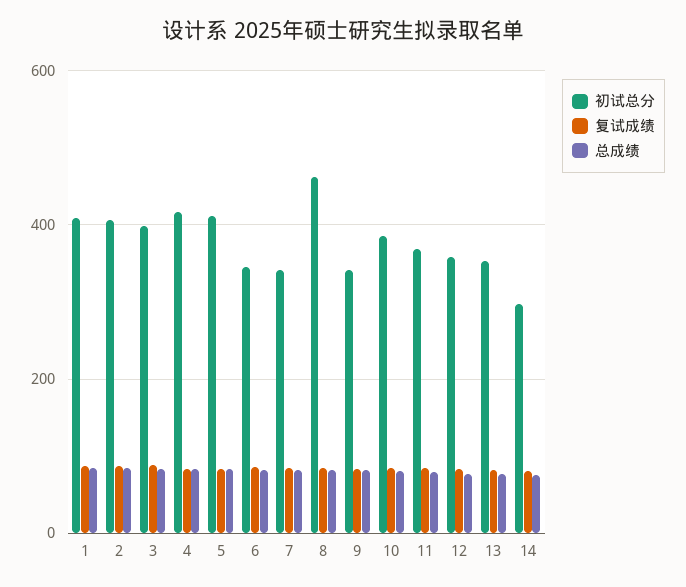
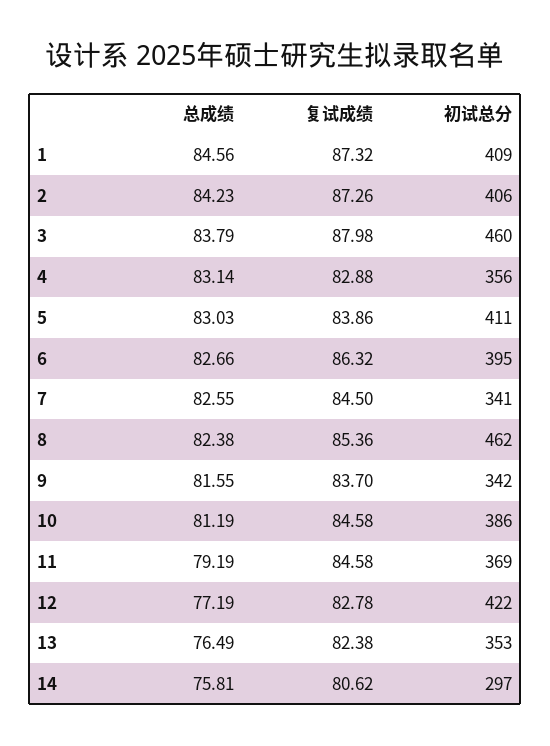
  {
    "初试总分": {
      "1": 409,
      "2": 406,
-     "3": 400,
+     "3": 460,
-     "4": 420,
+     "4": 356,
      "5": 411,
-     "6": 340,
+     "6": 395,
      "7": 341,
      "8": 462,
      "9": 342,
      "10": 386,
      "11": 369,
-     "12": 360,
+     "12": 422,
      "13": 353,
      "14": 297
    },
    "复试成绩": {
      "1": 87.32,
      "2": 87.26,
      "3": 87.98,
      "4": 82.88,
      "5": 83.86,
      "6": 86.32,
      "7": 84.5,
      "8": 85.36,
      "9": 83.7,
      "10": 84.58,
      "11": 84.58,
      "12": 82.78,
      "13": 82.38,
      "14": 80.62
    },
    "总成绩": {
      "1": 84.56,
      "2": 84.23,
      "3": 83.79,
      "4": 83.14,
      "5": 83.03,
      "6": 82.66,
      "7": 82.55,
      "8": 82.38,
      "9": 81.55,
      "10": 81.19,
      "11": 79.19,
      "12": 77.19,
      "13": 76.49,
      "14": 75.81
    }
  }

